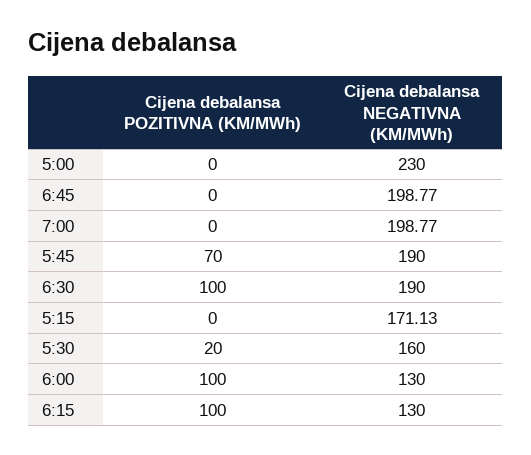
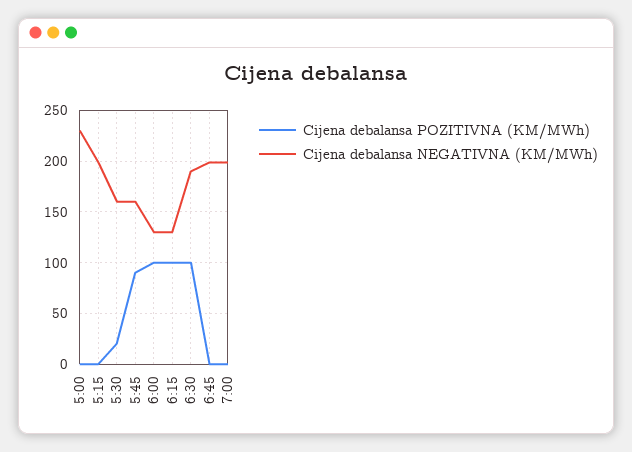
  {
    "Cijena debalansa POZITIVNA (KM/MWh)": {
      "5:00": 0,
      "6:45": 0,
      "7:00": 0,
-     "5:45": 70,
+     "5:45": 90,
      "6:30": 100,
      "5:15": 0,
      "5:30": 20,
      "6:00": 100,
      "6:15": 100
    },
    "Cijena debalansa NEGATIVNA (KM/MWh)": {
      "5:00": 230,
      "6:45": 198.77,
      "7:00": 198.77,
-     "5:45": 190,
+     "5:45": 160,
      "6:30": 190,
-     "5:15": 171.13,
+     "5:15": 200,
      "5:30": 160,
      "6:00": 130,
      "6:15": 130
    }
  }

